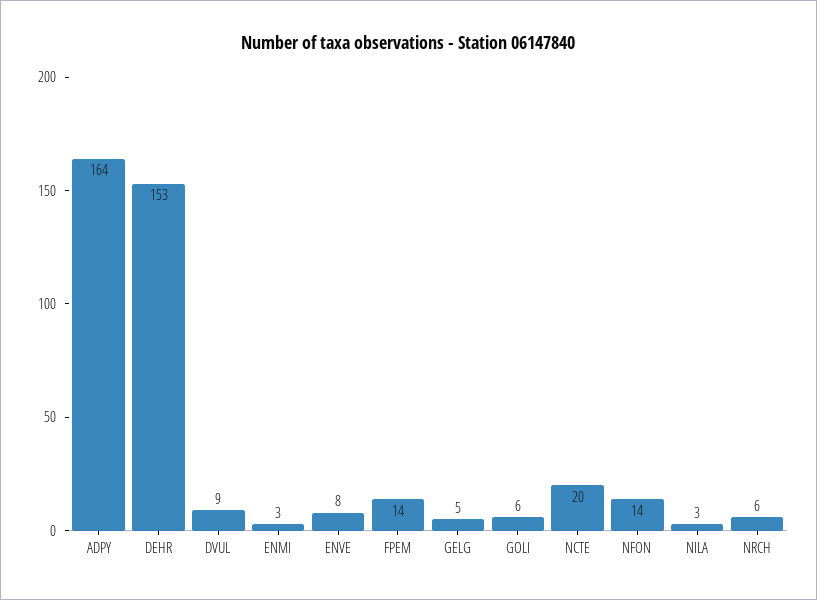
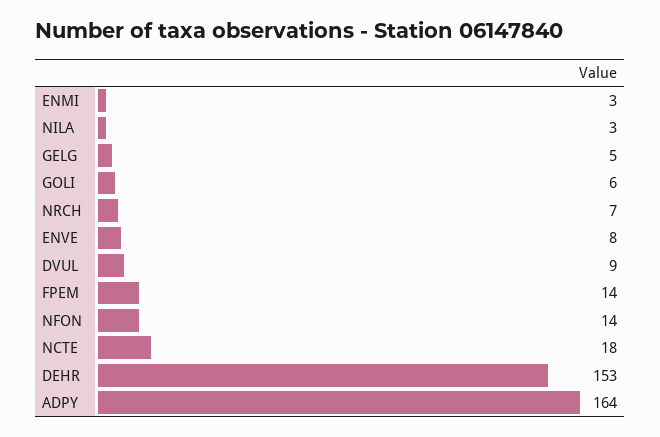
  {
    "ADPY": 164,
    "DEHR": 153,
    "DVUL": 9,
    "ENMI": 3,
    "ENVE": 8,
    "FPEM": 14,
    "GELG": 5,
    "GOLI": 6,
-   "NCTE": 20,
+   "NCTE": 18,
    "NFON": 14,
    "NILA": 3,
-   "NRCH": 6
+   "NRCH": 7
  }

